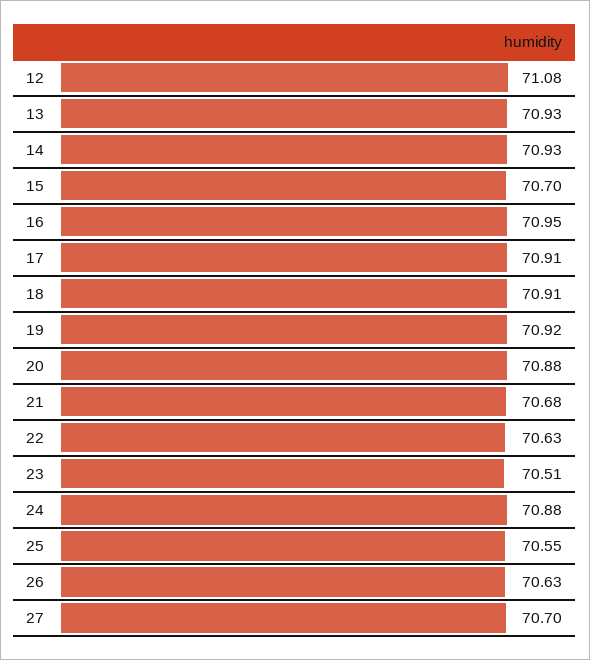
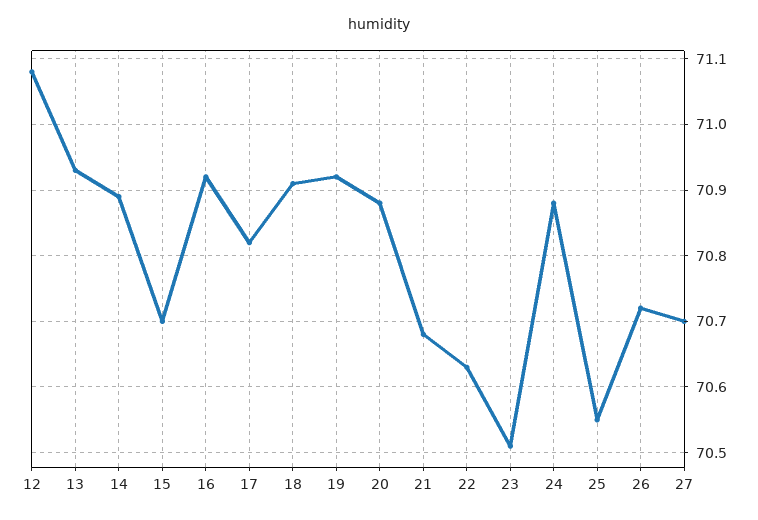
  {
    "12": 71.08,
    "13": 70.93,
-   "14": 70.93,
+   "14": 70.89,
    "15": 70.7,
-   "16": 70.95,
+   "16": 70.92,
-   "17": 70.91,
+   "17": 70.82,
    "18": 70.91,
    "19": 70.92,
    "20": 70.88,
    "21": 70.68,
    "22": 70.63,
    "23": 70.51,
    "24": 70.88,
    "25": 70.55,
-   "26": 70.63,
+   "26": 70.72,
    "27": 70.7
  }

